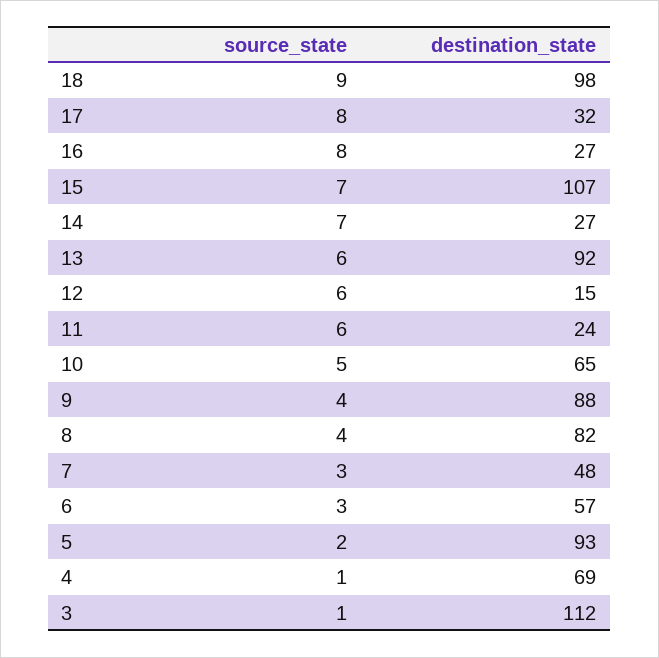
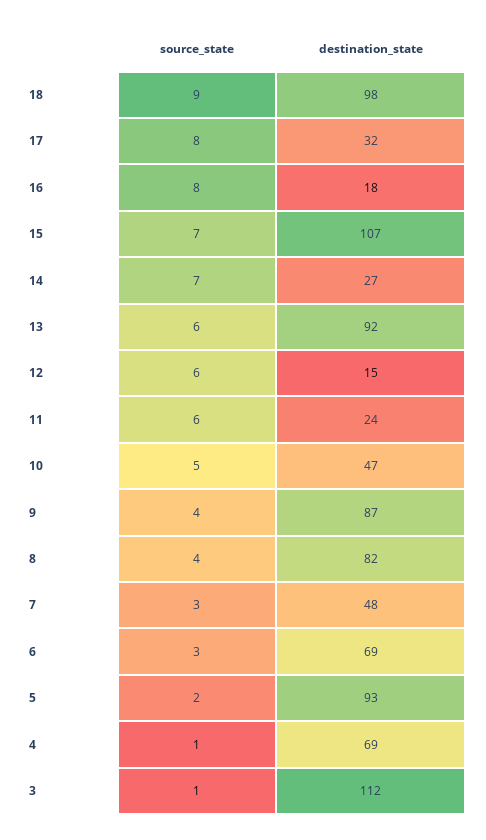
  {
    "source_state": {
      "18": 9,
      "17": 8,
      "16": 8,
      "15": 7,
      "14": 7,
      "13": 6,
      "12": 6,
      "11": 6,
      "10": 5,
      "9": 4,
      "8": 4,
      "7": 3,
      "6": 3,
      "5": 2,
      "4": 1,
      "3": 1
    },
    "destination_state": {
      "18": 98,
      "17": 32,
-     "16": 27,
+     "16": 18,
      "15": 107,
      "14": 27,
      "13": 92,
      "12": 15,
      "11": 24,
-     "10": 65,
+     "10": 47,
-     "9": 88,
+     "9": 87,
      "8": 82,
      "7": 48,
-     "6": 57,
+     "6": 69,
      "5": 93,
      "4": 69,
      "3": 112
    }
  }

